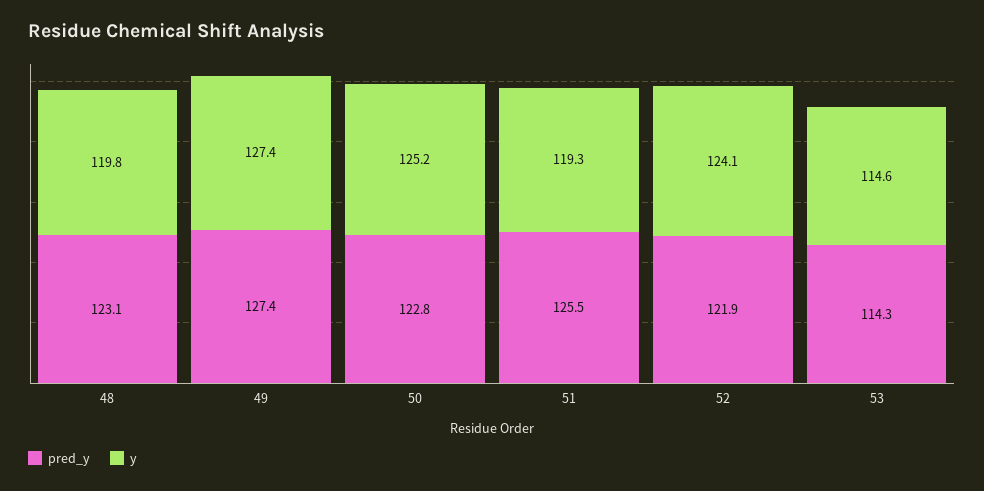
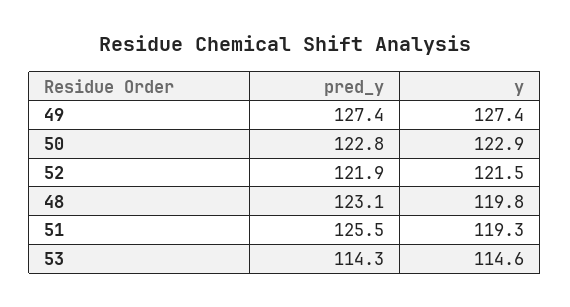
  {
    "pred_y": {
      "48": 123.1,
      "49": 127.4,
      "50": 122.8,
      "51": 125.5,
      "52": 121.9,
      "53": 114.3
    },
    "y": {
      "48": 119.8,
      "49": 127.4,
-     "50": 125.2,
+     "50": 122.9,
      "51": 119.3,
-     "52": 124.1,
+     "52": 121.5,
      "53": 114.6
    }
  }

